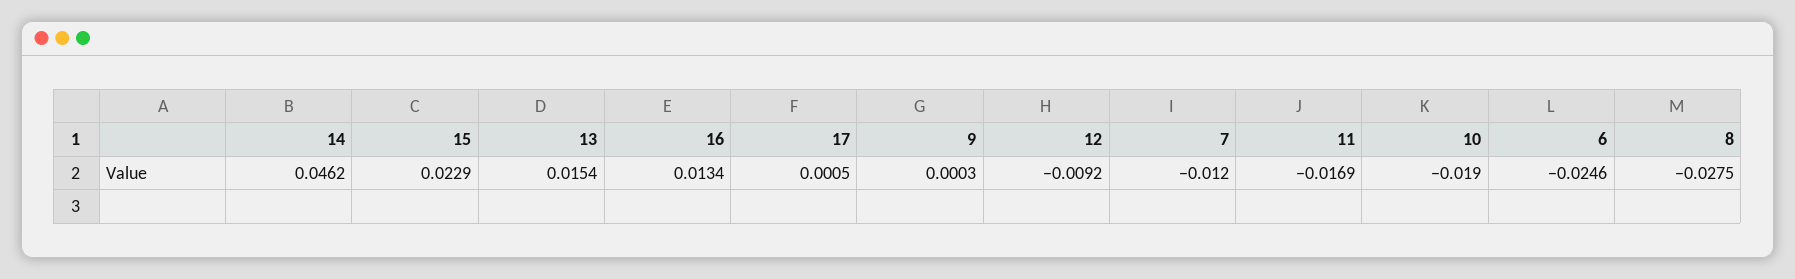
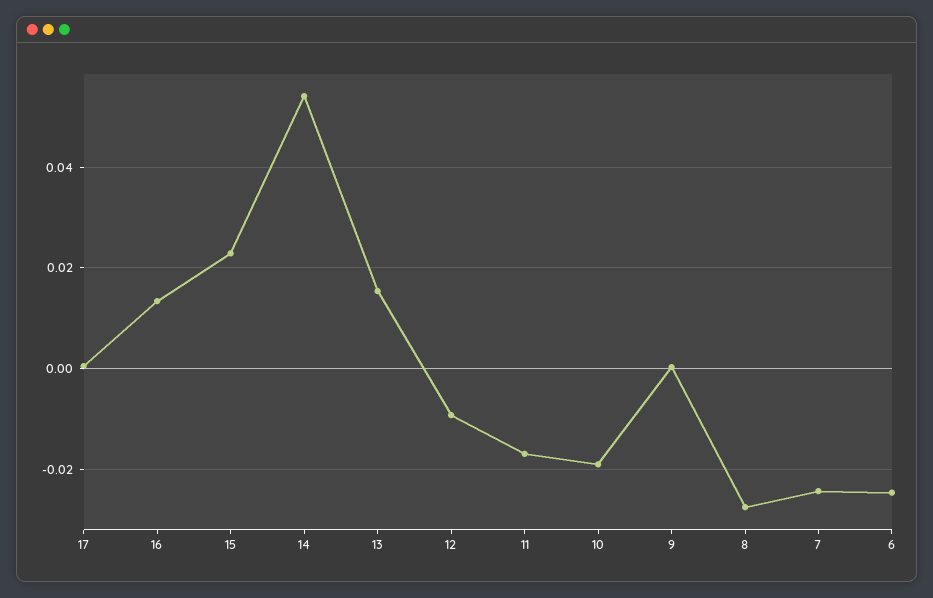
  {
-   "14": 0.0462,
+   "14": 0.054,
    "15": 0.0229,
    "13": 0.0154,
    "16": 0.0134,
    "17": 0.0005,
    "9": 0.0003,
    "12": -0.0092,
-   "7": -0.012,
+   "7": -0.024,
    "11": -0.0169,
    "10": -0.019,
    "6": -0.0246,
    "8": -0.0275
  }

